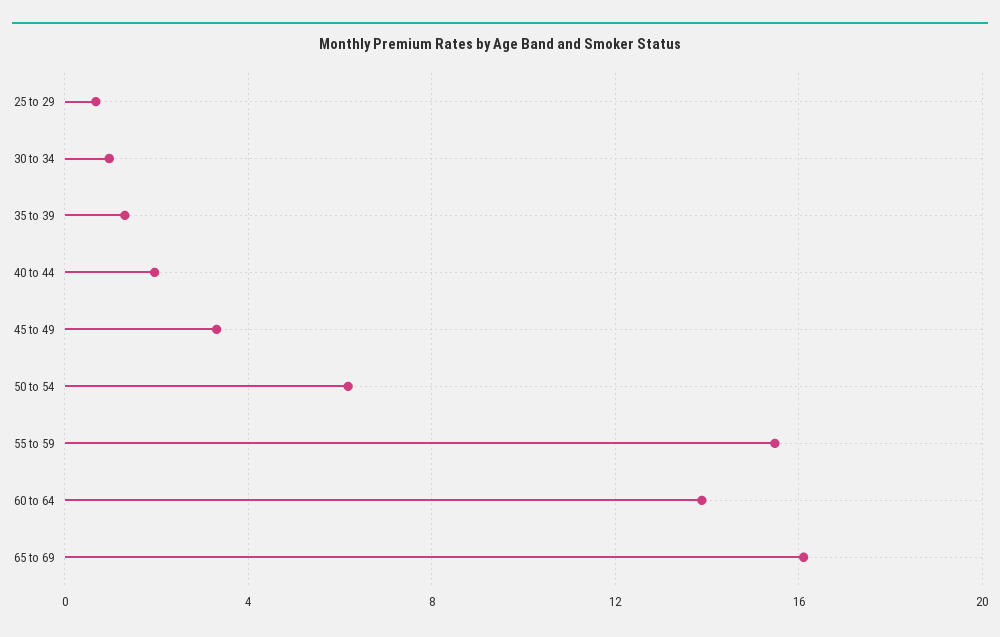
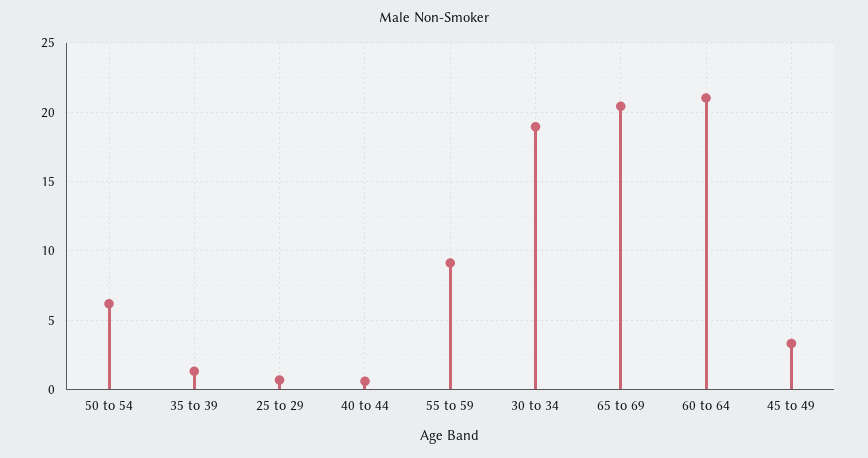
  {
    "25 to 29": 0.5,
-   "30 to 34": 1,
+   "30 to 34": 19,
    "35 to 39": 1.5,
-   "40 to 44": 2,
+   "40 to 44": 0.5,
    "45 to 49": 3.5,
    "50 to 54": 6,
-   "55 to 59": 15.5,
+   "55 to 59": 9,
-   "60 to 64": 14,
+   "60 to 64": 21,
-   "65 to 69": 16
+   "65 to 69": 20.5
  }

